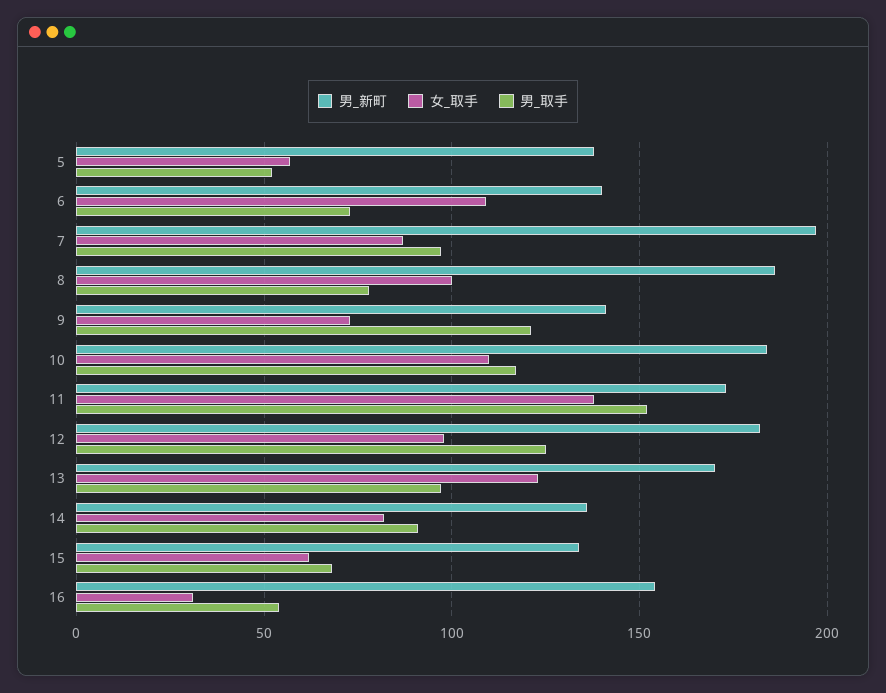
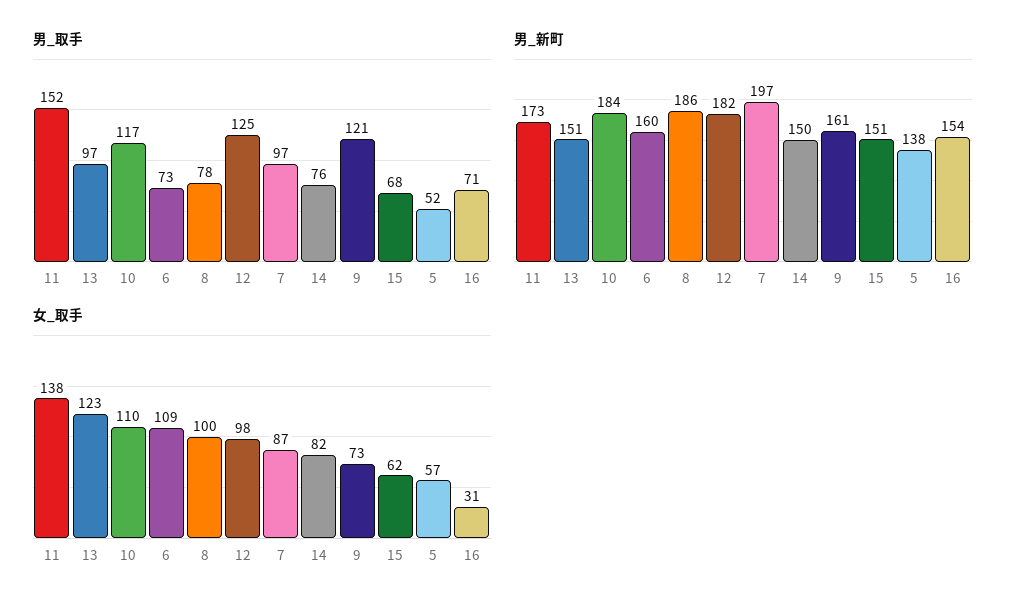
  {
    "男_新町": {
      "5": 138,
-     "6": 140,
+     "6": 160,
      "7": 197,
      "8": 186,
-     "9": 140,
+     "9": 161,
      "10": 184,
      "11": 173,
      "12": 182,
-     "13": 170,
+     "13": 151,
-     "14": 135,
+     "14": 150,
-     "15": 135,
+     "15": 151,
      "16": 154
    },
    "女_取手": {
      "5": 57,
      "6": 109,
      "7": 87,
      "8": 100,
      "9": 73,
      "10": 110,
      "11": 138,
      "12": 98,
      "13": 123,
      "14": 82,
      "15": 62,
      "16": 31
    },
    "男_取手": {
      "5": 52,
      "6": 73,
      "7": 97,
      "8": 78,
      "9": 121,
      "10": 117,
      "11": 152,
      "12": 125,
      "13": 97,
-     "14": 90,
+     "14": 76,
      "15": 68,
-     "16": 55
+     "16": 71
    }
  }

